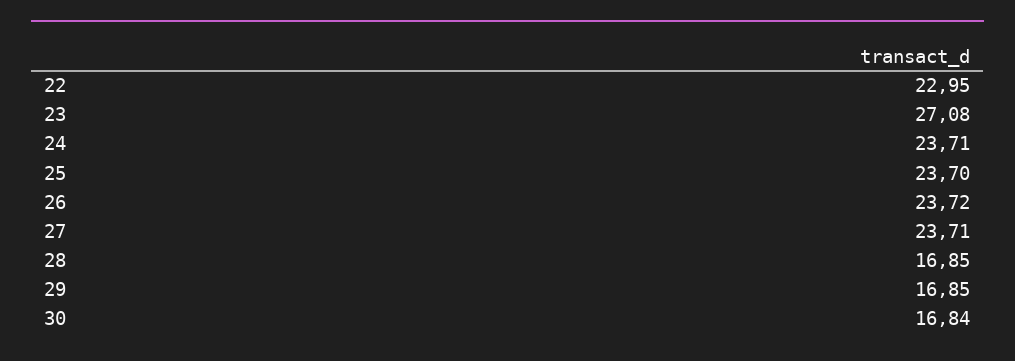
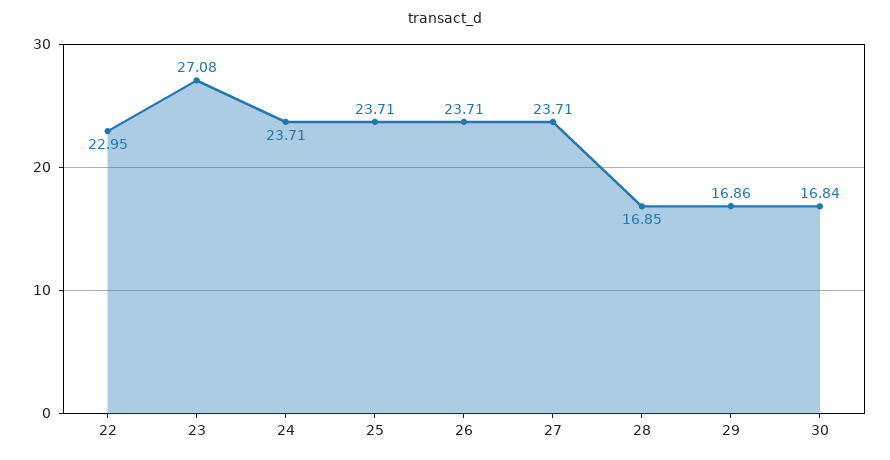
  {
    "22": 22.95,
    "23": 27.08,
    "24": 23.71,
-   "25": 23.7,
+   "25": 23.71,
-   "26": 23.72,
+   "26": 23.71,
    "27": 23.71,
    "28": 16.85,
-   "29": 16.85,
+   "29": 16.86,
    "30": 16.84
  }

